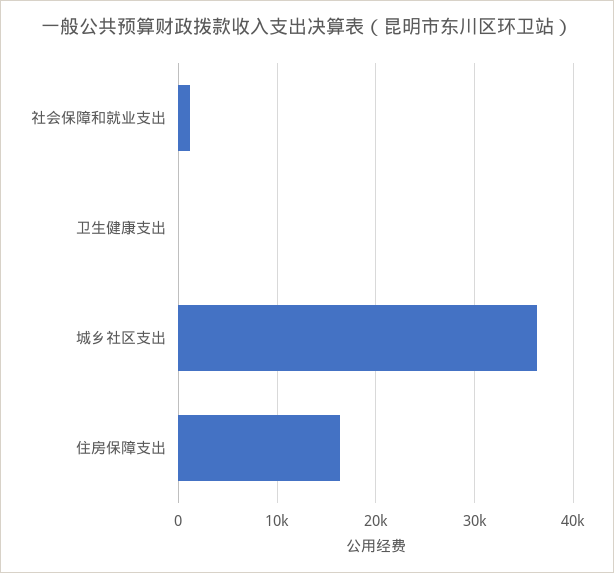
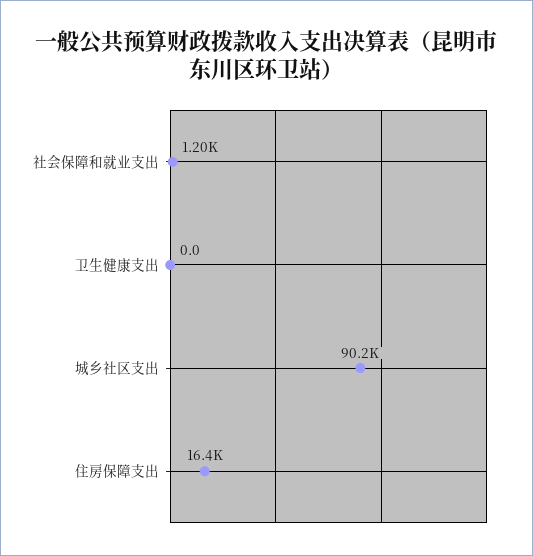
  {
    "社会保障和就业支出": 1200,
    "卫生健康支出": 0,
-   "城乡社区支出": 36000,
+   "城乡社区支出": 90200,
    "住房保障支出": 16400
  }

